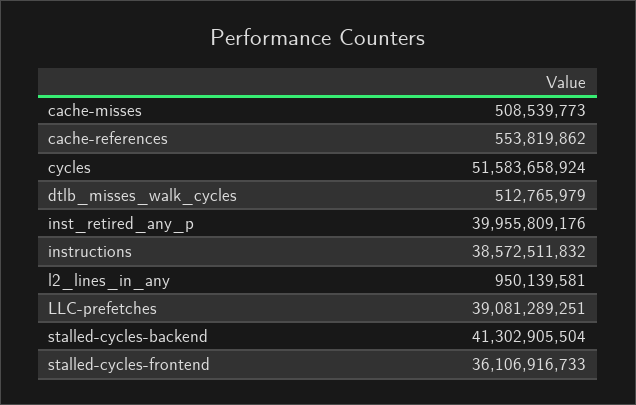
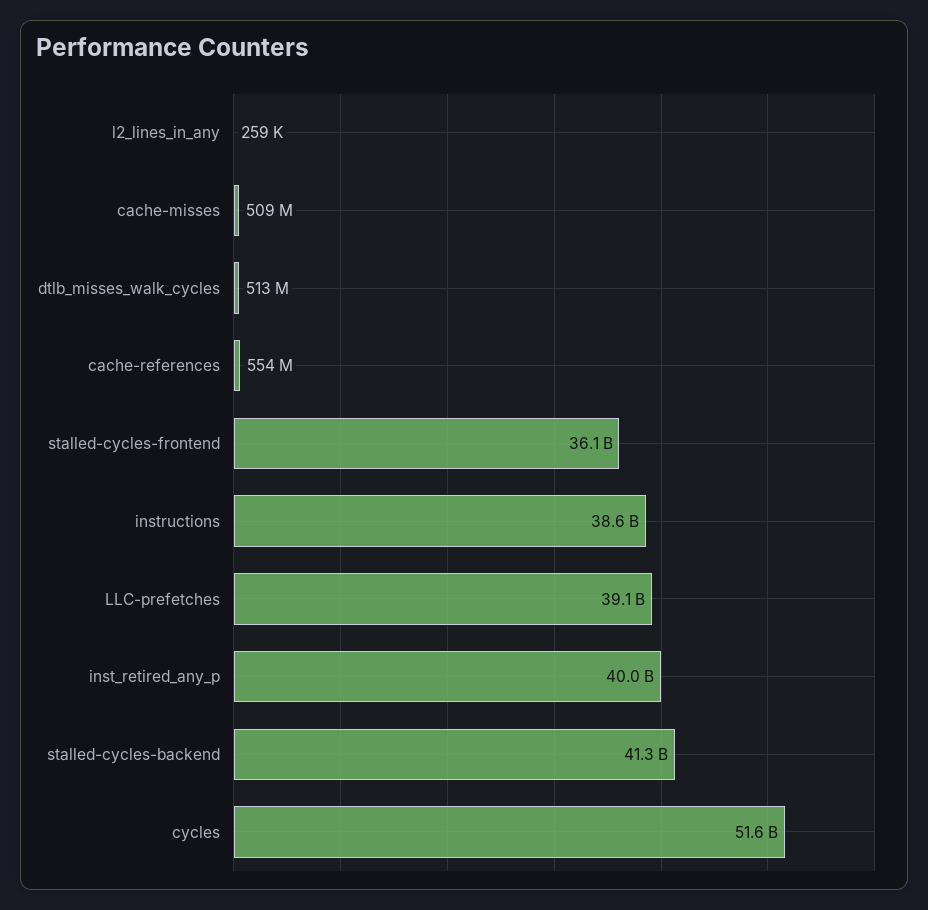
  {
    "cache-misses": 508539773,
    "cache-references": 553819862,
    "cycles": 51583658924,
    "dtlb_misses_walk_cycles": 512765979,
    "inst_retired_any_p": 39955809176,
    "instructions": 38572511832,
-   "l2_lines_in_any": 950139581,
+   "l2_lines_in_any": 259000,
    "LLC-prefetches": 39081289251,
    "stalled-cycles-backend": 41302905504,
    "stalled-cycles-frontend": 36106916733
  }

